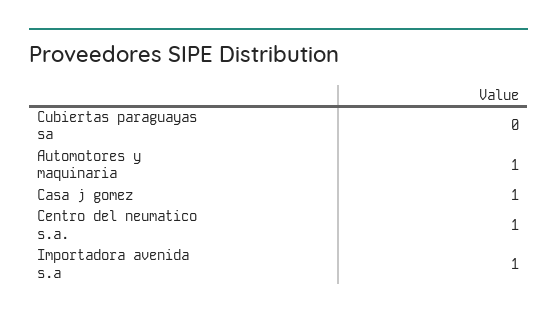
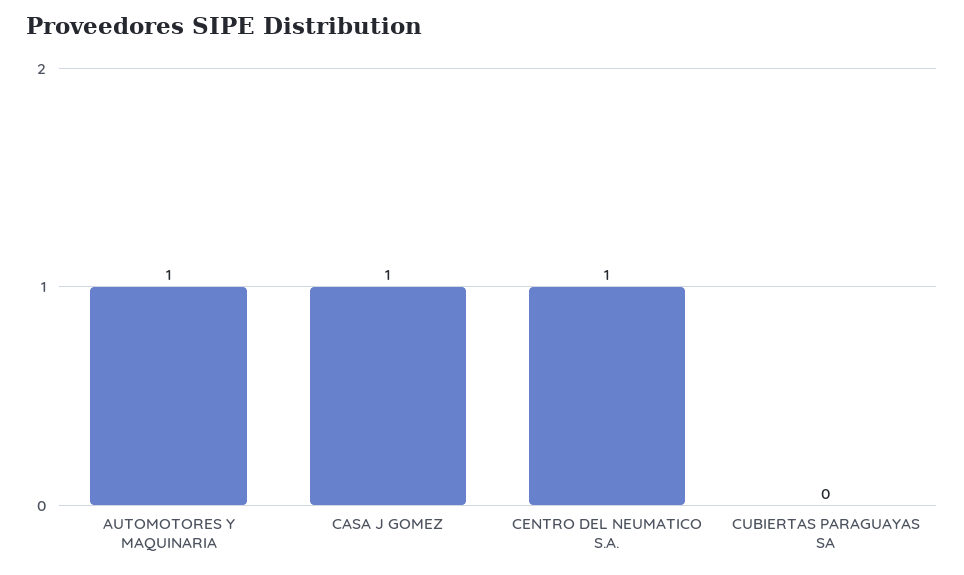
  {
    "Cubiertas paraguayas sa": 0,
    "Automotores y maquinaria": 1,
    "Casa j gomez": 1,
-   "Centro del neumatico s.a.": 1,
+   "Centro del neumatico s.a.": 1
-   "Importadora avenida s.a": 1
  }

